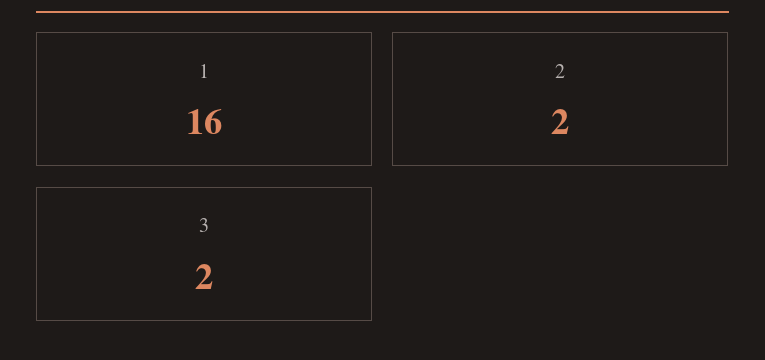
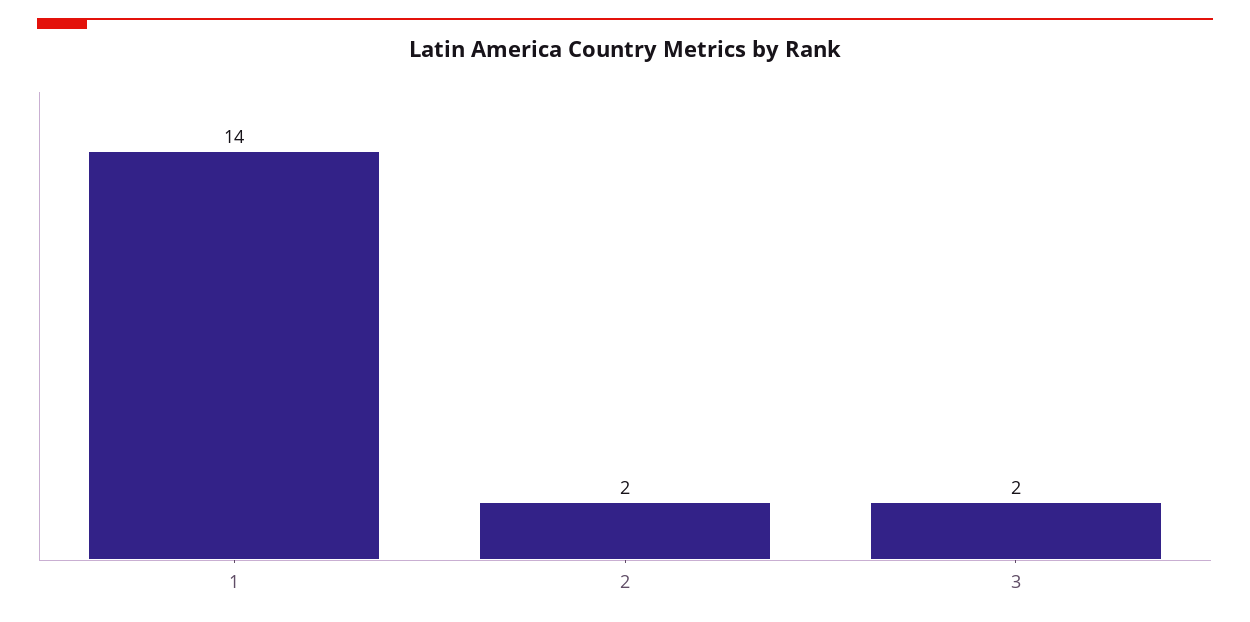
  {
-   "1": 16,
+   "1": 14,
    "2": 2,
    "3": 2
  }

